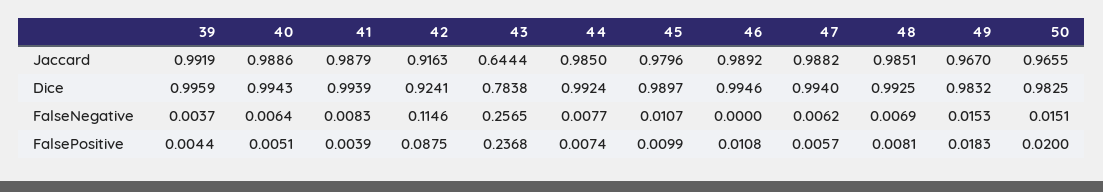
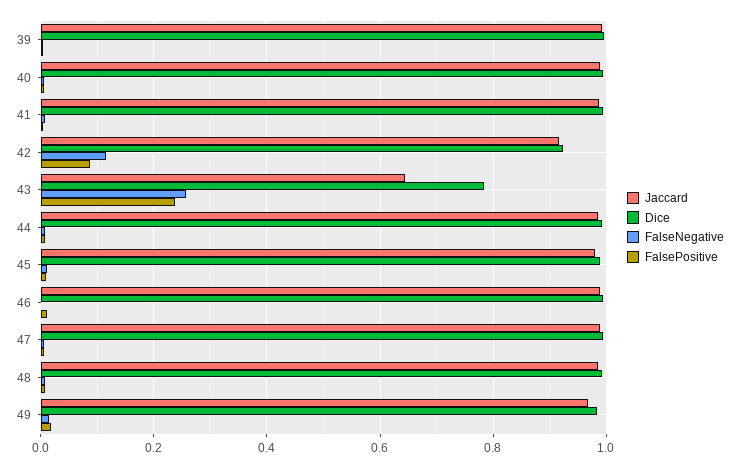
  {
    "Jaccard": {
      "39": 0.9919,
      "40": 0.9886,
      "41": 0.9879,
      "42": 0.9163,
      "43": 0.6444,
      "44": 0.985,
      "45": 0.9796,
      "46": 0.9892,
      "47": 0.9882,
      "48": 0.9851,
-     "49": 0.967,
+     "49": 0.967
-     "50": 0.9655
    },
    "Dice": {
      "39": 0.9959,
      "40": 0.9943,
      "41": 0.9939,
      "42": 0.9241,
      "43": 0.7838,
      "44": 0.9924,
      "45": 0.9897,
      "46": 0.9946,
      "47": 0.994,
      "48": 0.9925,
-     "49": 0.9832,
+     "49": 0.9832
-     "50": 0.9825
    },
    "FalseNegative": {
      "39": 0.0037,
      "40": 0.0064,
      "41": 0.0083,
      "42": 0.1146,
      "43": 0.2565,
      "44": 0.0077,
      "45": 0.0107,
      "46": 0,
      "47": 0.0062,
      "48": 0.0069,
-     "49": 0.0153,
+     "49": 0.0153
-     "50": 0.0151
    },
    "FalsePositive": {
      "39": 0.0044,
      "40": 0.0051,
      "41": 0.0039,
      "42": 0.0875,
      "43": 0.2368,
      "44": 0.0074,
      "45": 0.0099,
      "46": 0.0108,
      "47": 0.0057,
      "48": 0.0081,
-     "49": 0.0183,
+     "49": 0.0183
-     "50": 0.02
    }
  }

